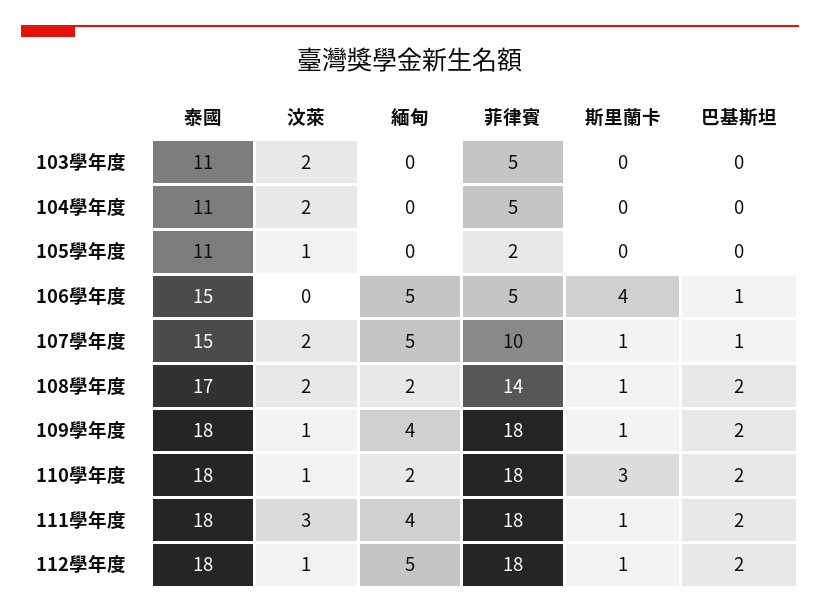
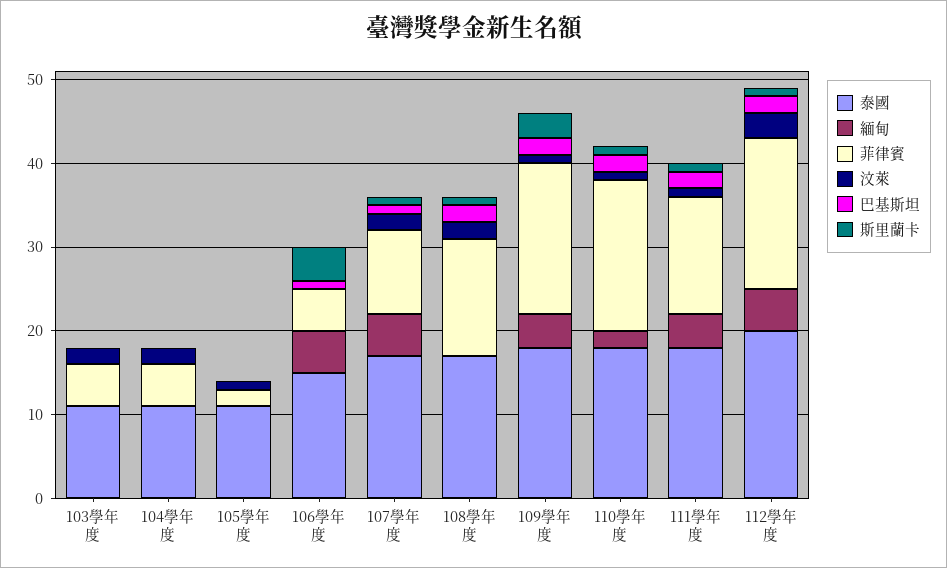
  {
    "泰國": {
      "103學年度": 11,
      "104學年度": 11,
      "105學年度": 11,
      "106學年度": 15,
-     "107學年度": 15,
+     "107學年度": 17,
      "108學年度": 17,
      "109學年度": 18,
      "110學年度": 18,
      "111學年度": 18,
-     "112學年度": 18
+     "112學年度": 20
    },
    "汶萊": {
      "103學年度": 2,
      "104學年度": 2,
      "105學年度": 1,
      "106學年度": 0,
      "107學年度": 2,
      "108學年度": 2,
      "109學年度": 1,
      "110學年度": 1,
-     "111學年度": 3,
+     "111學年度": 1,
-     "112學年度": 1
+     "112學年度": 3
    },
    "緬甸": {
      "103學年度": 0,
      "104學年度": 0,
      "105學年度": 0,
      "106學年度": 5,
      "107學年度": 5,
-     "108學年度": 2,
+     "108學年度": 0,
      "109學年度": 4,
      "110學年度": 2,
      "111學年度": 4,
      "112學年度": 5
    },
    "菲律賓": {
      "103學年度": 5,
      "104學年度": 5,
      "105學年度": 2,
      "106學年度": 5,
      "107學年度": 10,
      "108學年度": 14,
      "109學年度": 18,
      "110學年度": 18,
-     "111學年度": 18,
+     "111學年度": 14,
      "112學年度": 18
    },
    "斯里蘭卡": {
      "103學年度": 0,
      "104學年度": 0,
      "105學年度": 0,
      "106學年度": 4,
      "107學年度": 1,
      "108學年度": 1,
-     "109學年度": 1,
+     "109學年度": 3,
-     "110學年度": 3,
+     "110學年度": 1,
      "111學年度": 1,
      "112學年度": 1
    },
    "巴基斯坦": {
      "103學年度": 0,
      "104學年度": 0,
      "105學年度": 0,
      "106學年度": 1,
      "107學年度": 1,
      "108學年度": 2,
      "109學年度": 2,
      "110學年度": 2,
      "111學年度": 2,
      "112學年度": 2
    }
  }

